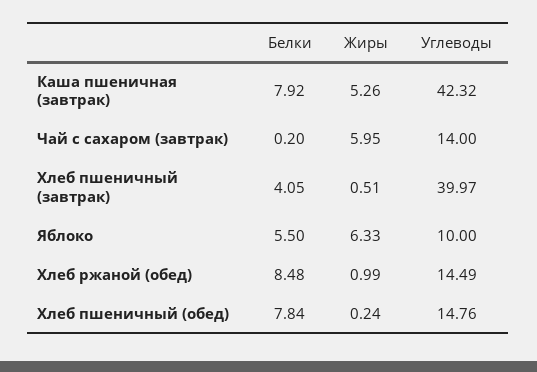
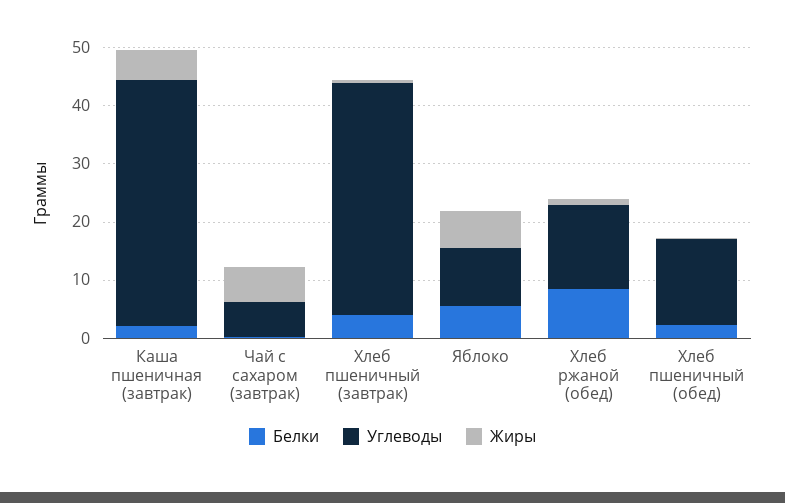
  {
    "Белки": {
-     "Каша пшеничная (завтрак)": 7.92,
+     "Каша пшеничная (завтрак)": 2,
      "Чай с сахаром (завтрак)": 0.2,
      "Хлеб пшеничный (завтрак)": 4.05,
      "Яблоко": 5.5,
      "Хлеб ржаной (обед)": 8.48,
-     "Хлеб пшеничный (обед)": 7.84
+     "Хлеб пшеничный (обед)": 2
    },
    "Жиры": {
      "Каша пшеничная (завтрак)": 5.26,
      "Чай с сахаром (завтрак)": 5.95,
      "Хлеб пшеничный (завтрак)": 0.51,
      "Яблоко": 6.33,
      "Хлеб ржаной (обед)": 0.99,
      "Хлеб пшеничный (обед)": 0.24
    },
    "Углеводы": {
      "Каша пшеничная (завтрак)": 42.32,
-     "Чай с сахаром (завтрак)": 14,
+     "Чай с сахаром (завтрак)": 6,
      "Хлеб пшеничный (завтрак)": 39.97,
      "Яблоко": 10,
      "Хлеб ржаной (обед)": 14.49,
      "Хлеб пшеничный (обед)": 14.76
    }
  }

